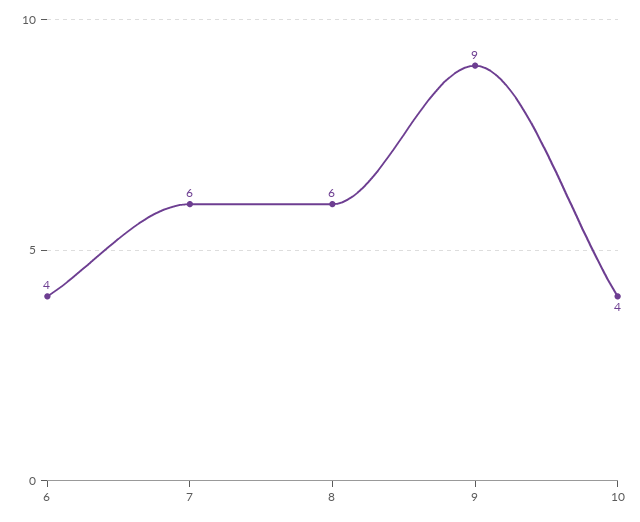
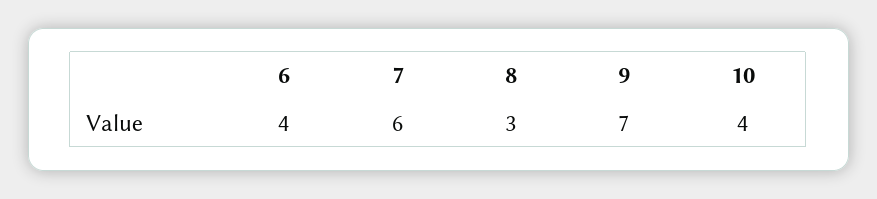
  {
    "6": 4,
    "7": 6,
-   "8": 6,
+   "8": 3,
-   "9": 9,
+   "9": 7,
    "10": 4
  }

